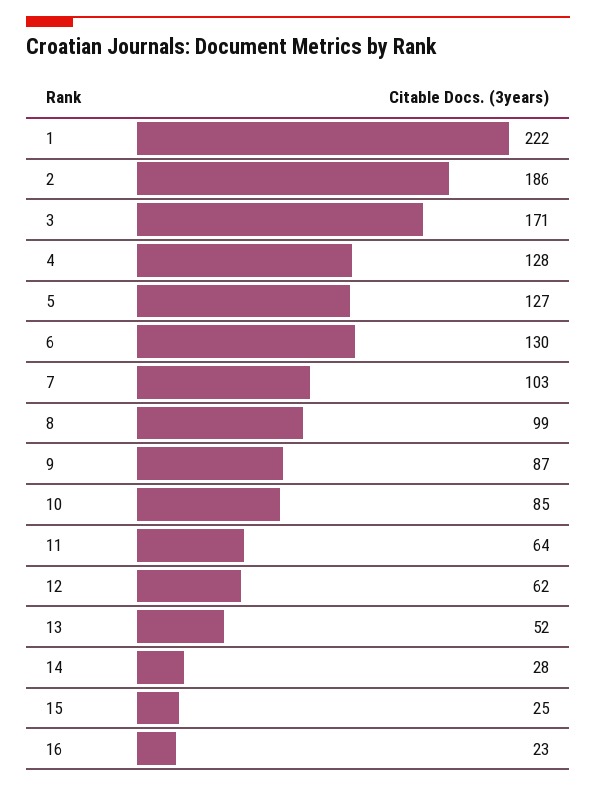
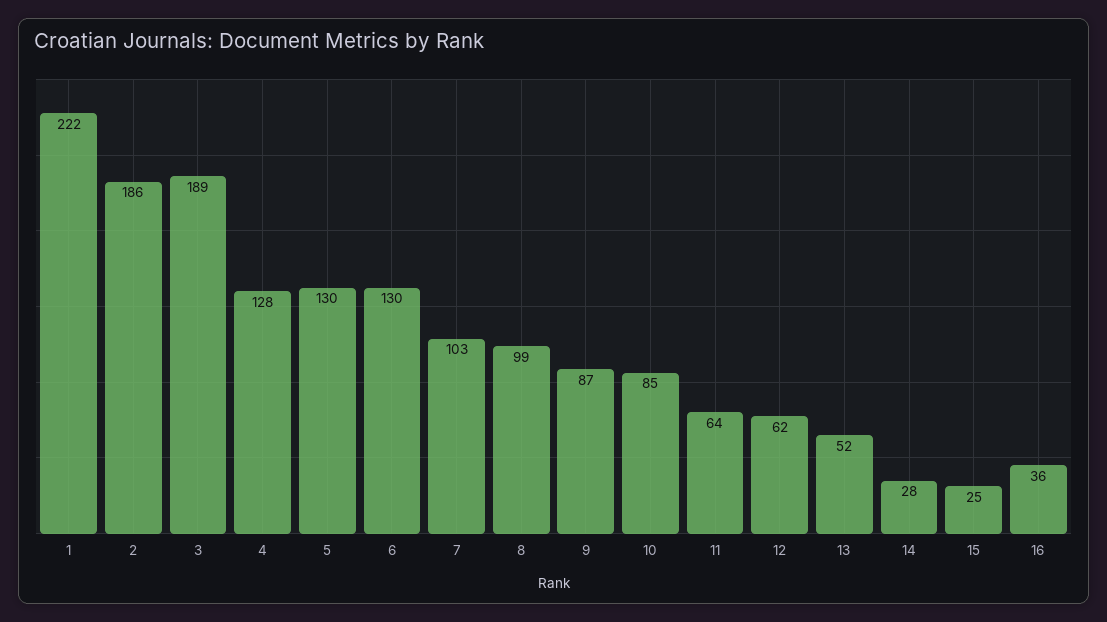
  {
    "1": 222,
    "2": 186,
-   "3": 171,
+   "3": 189,
    "4": 128,
-   "5": 127,
+   "5": 130,
    "6": 130,
    "7": 103,
    "8": 99,
    "9": 87,
    "10": 85,
    "11": 64,
    "12": 62,
    "13": 52,
    "14": 28,
    "15": 25,
-   "16": 23
+   "16": 36
  }

